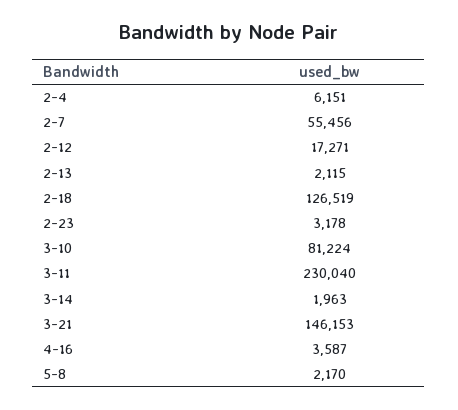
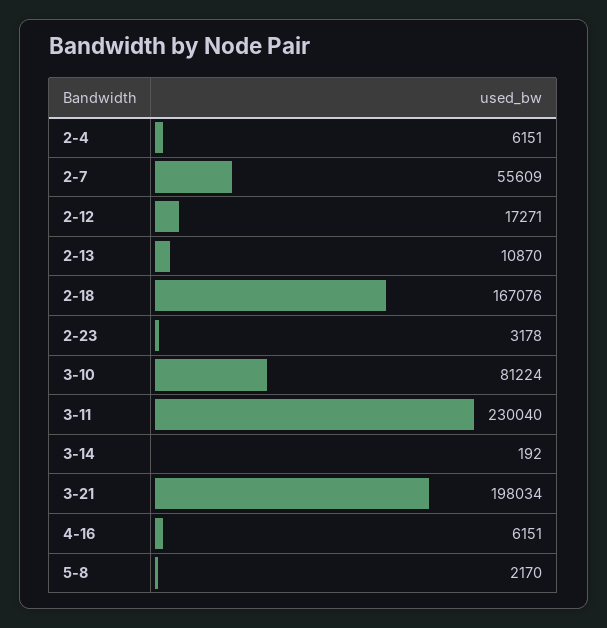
  {
    "2-4": 6151,
-   "2-7": 55456,
+   "2-7": 55609,
    "2-12": 17271,
-   "2-13": 2115,
+   "2-13": 10870,
-   "2-18": 126519,
+   "2-18": 167076,
    "2-23": 3178,
    "3-10": 81224,
    "3-11": 230040,
-   "3-14": 1963,
+   "3-14": 192,
-   "3-21": 146153,
+   "3-21": 198034,
-   "4-16": 3587,
+   "4-16": 6151,
    "5-8": 2170
  }

